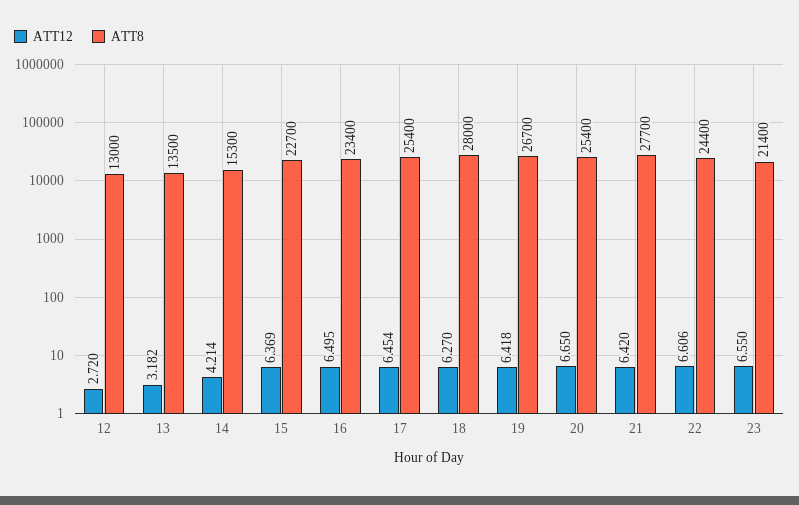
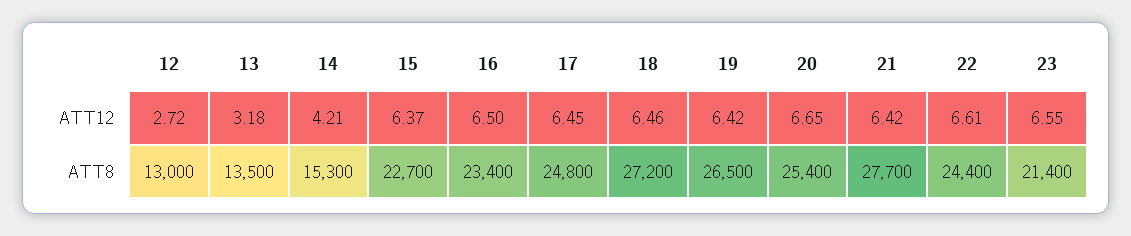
  {
    "ATT12": {
      "12": 2.72,
      "13": 3.182,
      "14": 4.214,
      "15": 6.369,
      "16": 6.495,
      "17": 6.454,
-     "18": 6.27,
+     "18": 6.46,
      "19": 6.418,
      "20": 6.65,
      "21": 6.42,
      "22": 6.606,
      "23": 6.55
    },
    "ATT8": {
      "12": 13000,
      "13": 13500,
      "14": 15300,
      "15": 22700,
      "16": 23400,
-     "17": 25400,
+     "17": 24800,
-     "18": 28000,
+     "18": 27200,
-     "19": 26700,
+     "19": 26500,
      "20": 25400,
      "21": 27700,
      "22": 24400,
      "23": 21400
    }
  }

